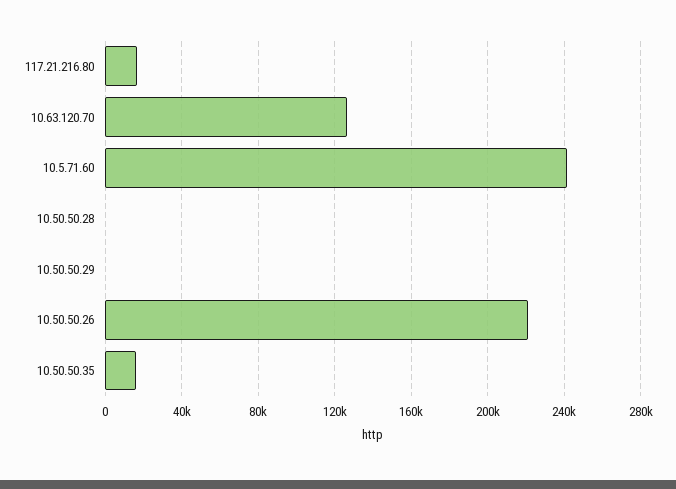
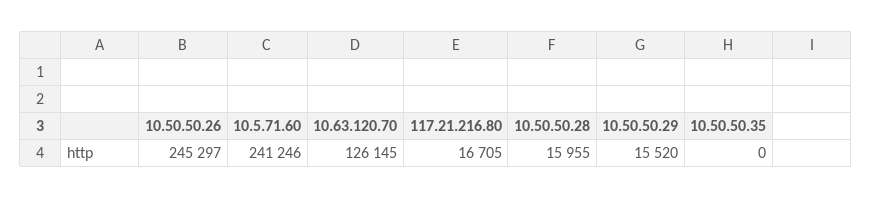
  {
    "117.21.216.80": 16705,
    "10.63.120.70": 126145,
    "10.5.71.60": 241246,
-   "10.50.50.28": 0,
+   "10.50.50.28": 15955,
-   "10.50.50.29": 0,
+   "10.50.50.29": 15520,
-   "10.50.50.26": 220000,
+   "10.50.50.26": 245297,
-   "10.50.50.35": 15000
+   "10.50.50.35": 0
  }

